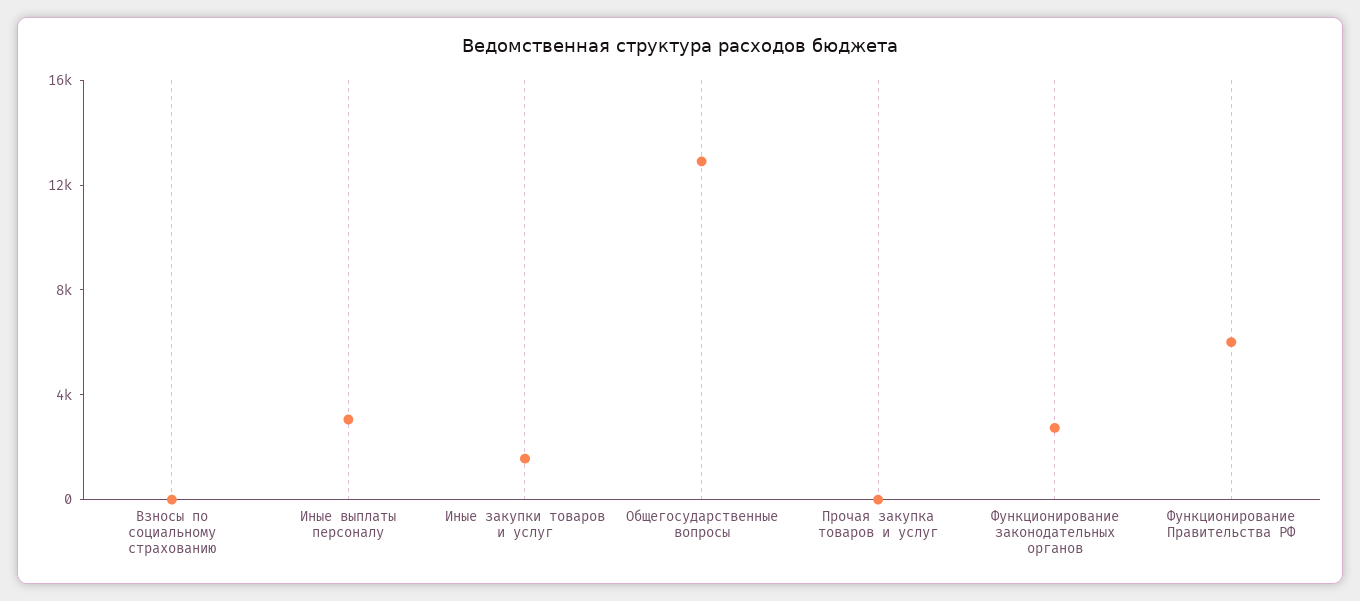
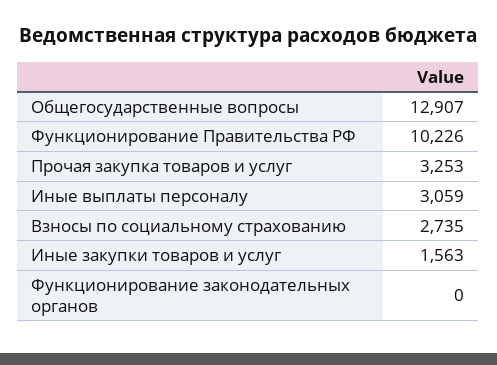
  {
-   "Взносы по социальному страхованию": 0,
+   "Взносы по социальному страхованию": 2735,
    "Иные выплаты персоналу": 3059,
    "Иные закупки товаров и услуг": 1563,
    "Общегосударственные вопросы": 12907,
-   "Прочая закупка товаров и услуг": 0,
+   "Прочая закупка товаров и услуг": 3253,
-   "Функционирование законодательных органов": 3000,
+   "Функционирование законодательных органов": 0,
-   "Функционирование Правительства РФ": 6000
+   "Функционирование Правительства РФ": 10226
  }

